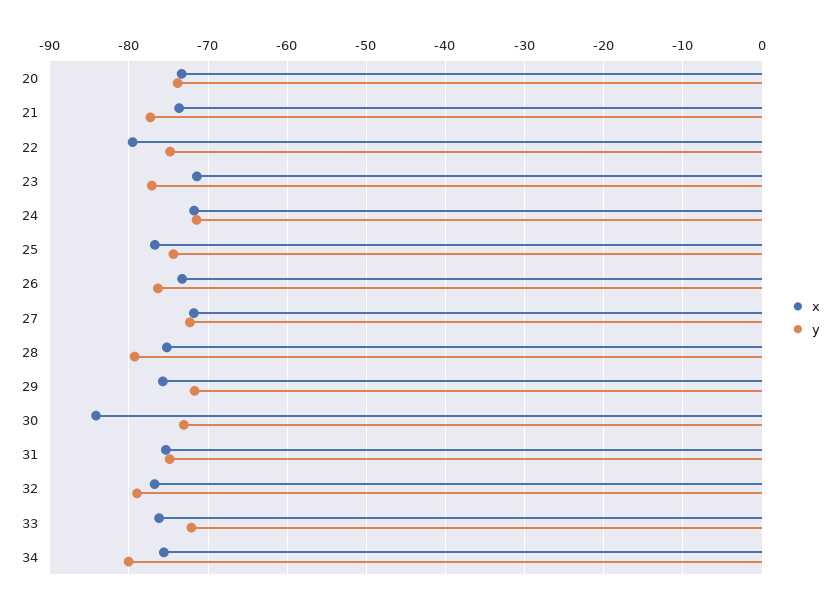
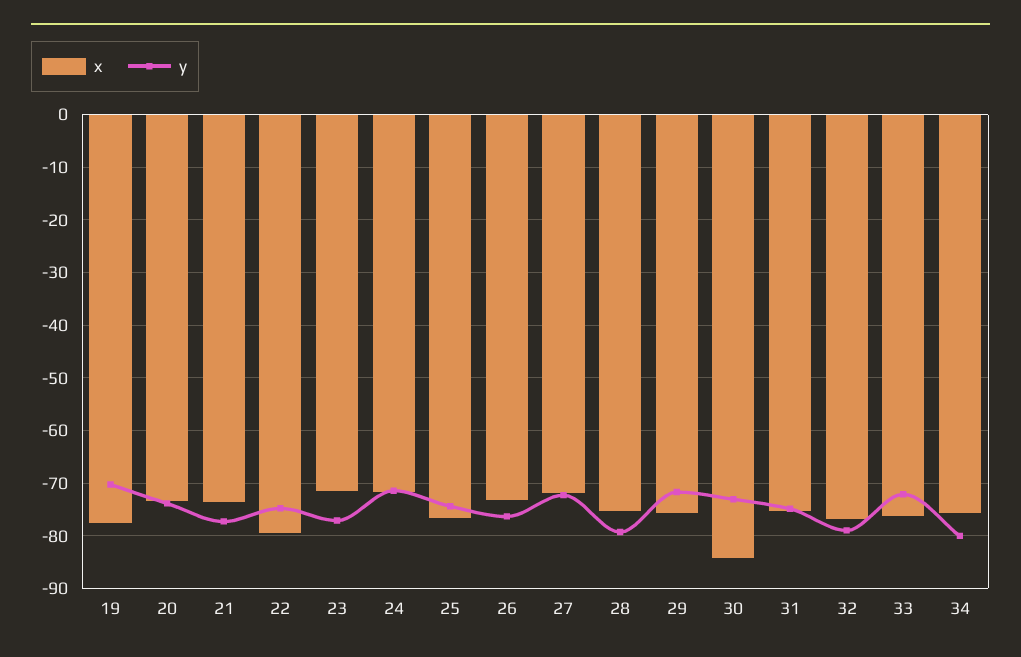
  {
    "x": {
      "20": -73,
      "21": -74,
      "22": -80,
      "23": -71,
      "24": -72,
      "25": -77,
      "26": -73,
      "27": -72,
      "28": -75,
      "29": -76,
      "30": -84,
      "31": -75,
      "32": -77,
      "33": -76,
-     "34": -76
+     "34": -76,
+     "19": -78
    },
    "y": {
      "20": -74,
      "21": -77,
      "22": -75,
      "23": -77,
      "24": -71,
      "25": -74,
      "26": -76,
      "27": -72,
      "28": -79,
      "29": -72,
      "30": -73,
      "31": -75,
      "32": -79,
      "33": -72,
-     "34": -80
+     "34": -80,
+     "19": -70
    }
  }

